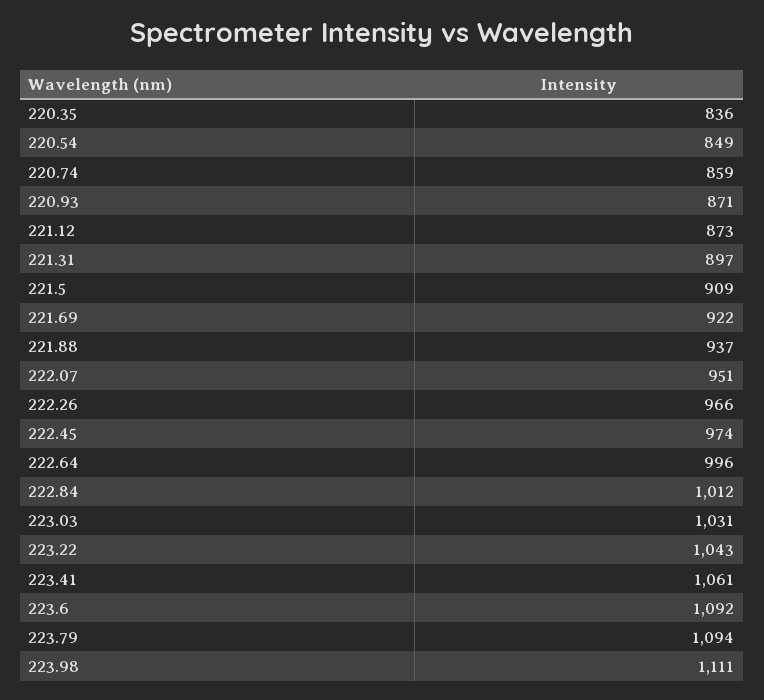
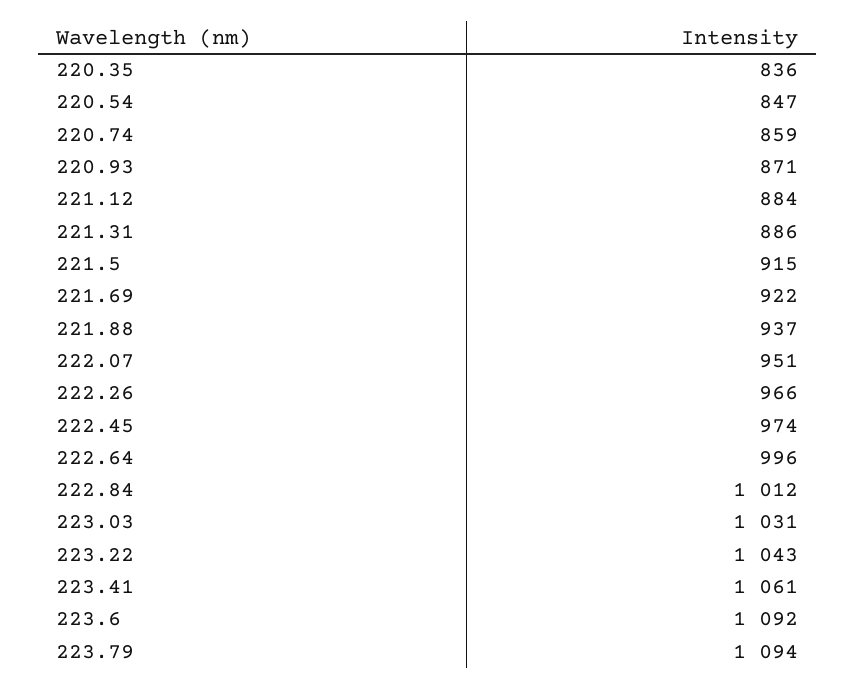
  {
    "220.35": 836,
-   "220.54": 849,
+   "220.54": 847,
    "220.74": 859,
    "220.93": 871,
-   "221.12": 873,
+   "221.12": 884,
-   "221.31": 897,
+   "221.31": 886,
-   "221.5": 909,
+   "221.5": 915,
    "221.69": 922,
    "221.88": 937,
    "222.07": 951,
    "222.26": 966,
    "222.45": 974,
    "222.64": 996,
    "222.84": 1012,
    "223.03": 1031,
    "223.22": 1043,
    "223.41": 1061,
    "223.6": 1092,
-   "223.79": 1094,
+   "223.79": 1094
-   "223.98": 1111
  }

